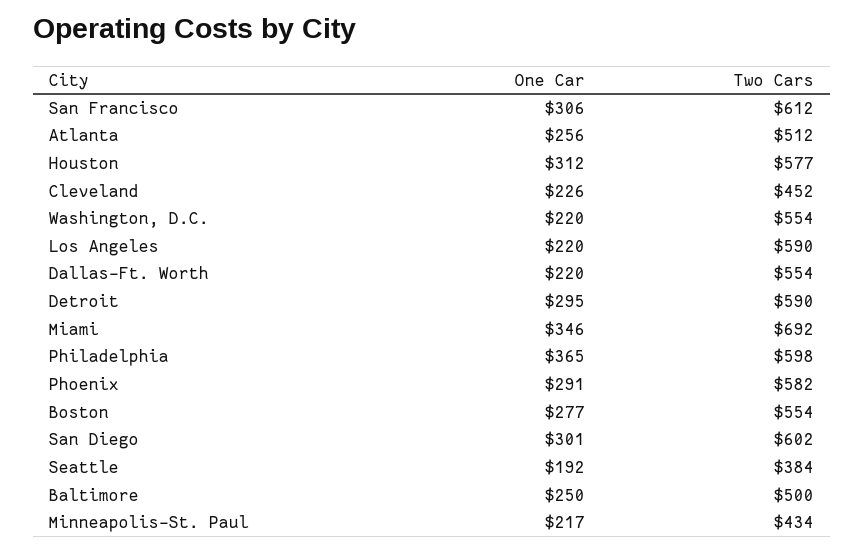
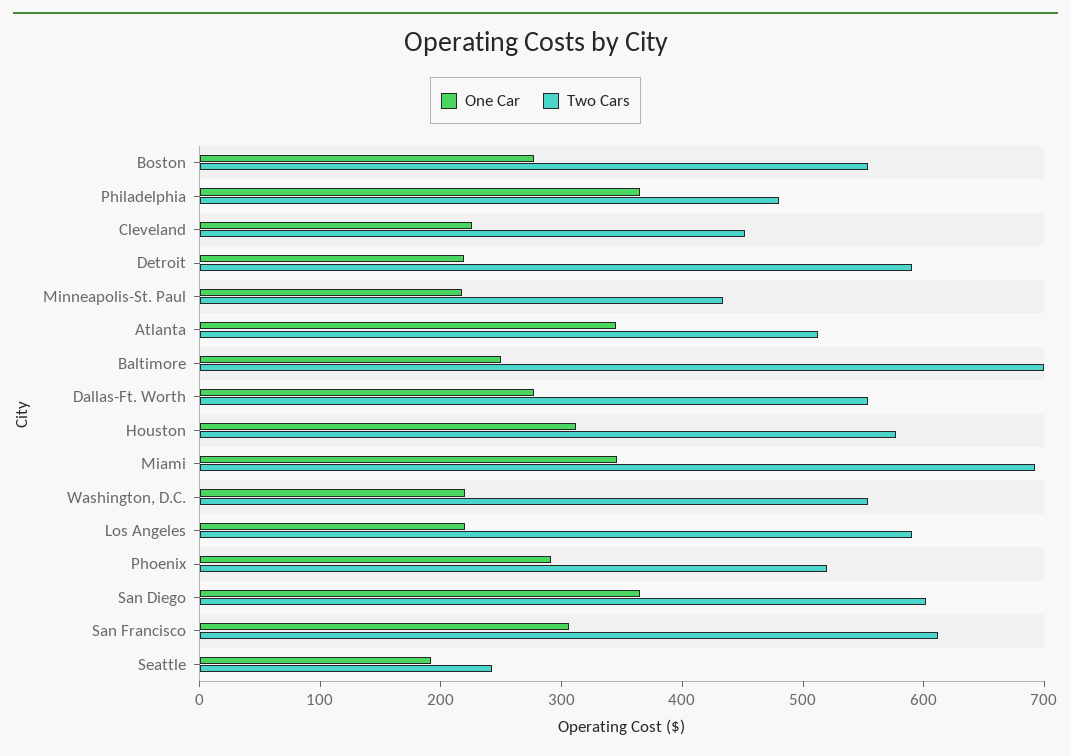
  {
    "One Car": {
      "San Francisco": 306,
-     "Atlanta": 256,
+     "Atlanta": 340,
      "Houston": 312,
      "Cleveland": 226,
      "Washington, D.C.": 220,
      "Los Angeles": 220,
-     "Dallas-Ft. Worth": 220,
+     "Dallas-Ft. Worth": 280,
-     "Detroit": 295,
+     "Detroit": 220,
      "Miami": 346,
      "Philadelphia": 365,
      "Phoenix": 291,
      "Boston": 277,
-     "San Diego": 301,
+     "San Diego": 360,
      "Seattle": 192,
      "Baltimore": 250,
      "Minneapolis-St. Paul": 217
    },
    "Two Cars": {
      "San Francisco": 612,
      "Atlanta": 512,
      "Houston": 577,
      "Cleveland": 452,
      "Washington, D.C.": 554,
      "Los Angeles": 590,
      "Dallas-Ft. Worth": 554,
      "Detroit": 590,
      "Miami": 692,
-     "Philadelphia": 598,
+     "Philadelphia": 480,
-     "Phoenix": 582,
+     "Phoenix": 520,
      "Boston": 554,
      "San Diego": 602,
-     "Seattle": 384,
+     "Seattle": 240,
-     "Baltimore": 500,
+     "Baltimore": 700,
      "Minneapolis-St. Paul": 434
    }
  }

